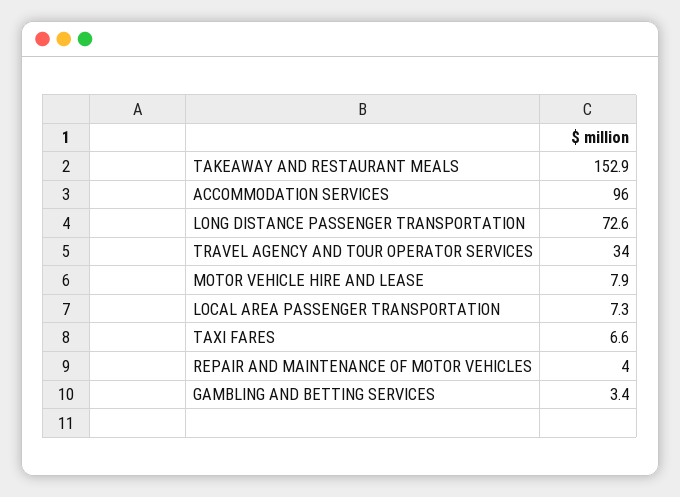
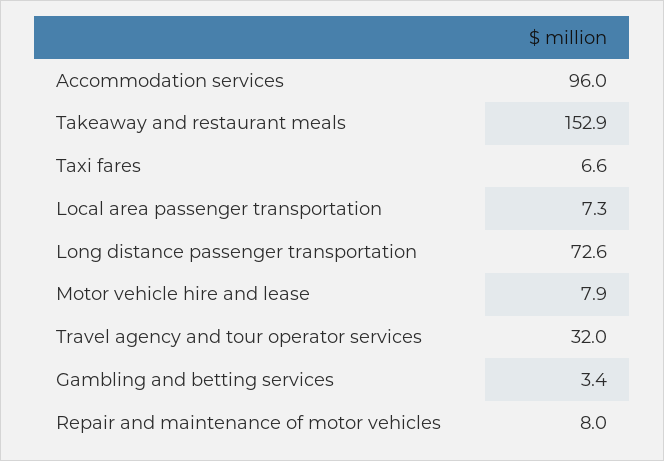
  {
    "TAKEAWAY AND RESTAURANT MEALS": 152.9,
    "ACCOMMODATION SERVICES": 96,
    "LONG DISTANCE PASSENGER TRANSPORTATION": 72.6,
-   "TRAVEL AGENCY AND TOUR OPERATOR SERVICES": 34,
+   "TRAVEL AGENCY AND TOUR OPERATOR SERVICES": 32,
    "MOTOR VEHICLE HIRE AND LEASE": 7.9,
    "LOCAL AREA PASSENGER TRANSPORTATION": 7.3,
    "TAXI FARES": 6.6,
-   "REPAIR AND MAINTENANCE OF MOTOR VEHICLES": 4,
+   "REPAIR AND MAINTENANCE OF MOTOR VEHICLES": 8,
    "GAMBLING AND BETTING SERVICES": 3.4
  }

